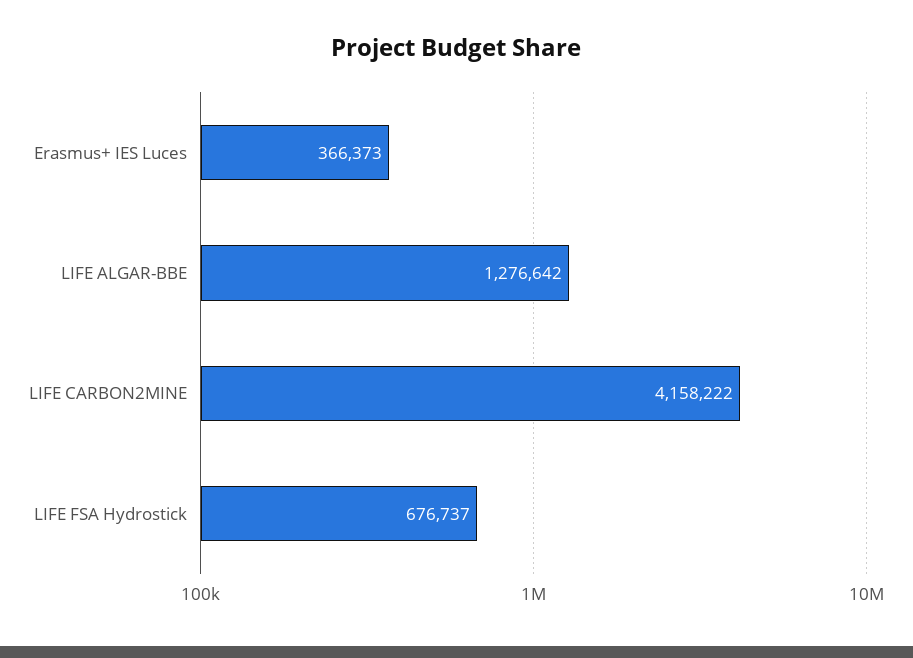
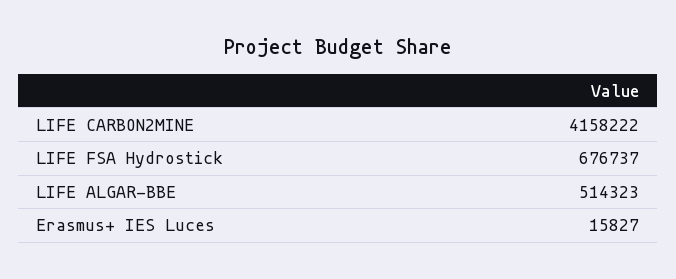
  {
-   "Erasmus+ IES Luces": 366373,
+   "Erasmus+ IES Luces": 15827,
-   "LIFE ALGAR-BBE": 1276642,
+   "LIFE ALGAR-BBE": 514323,
    "LIFE CARBON2MINE": 4158222,
    "LIFE FSA Hydrostick": 676737
  }

